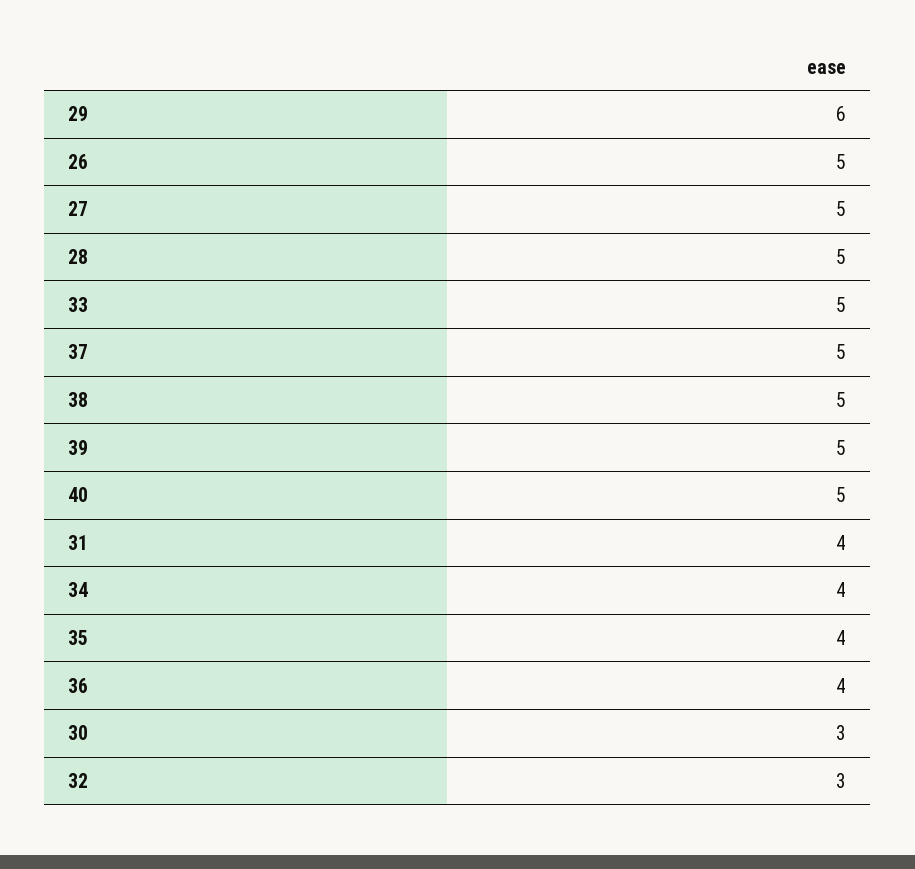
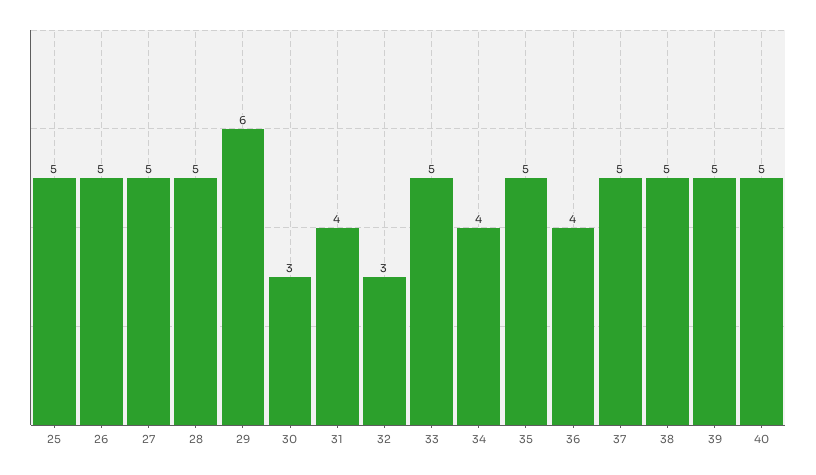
  {
    "29": 6,
    "26": 5,
    "27": 5,
    "28": 5,
    "33": 5,
    "37": 5,
    "38": 5,
    "39": 5,
    "40": 5,
    "31": 4,
    "34": 4,
-   "35": 4,
+   "35": 5,
    "36": 4,
    "30": 3,
-   "32": 3
+   "32": 3,
+   "25": 5
  }

